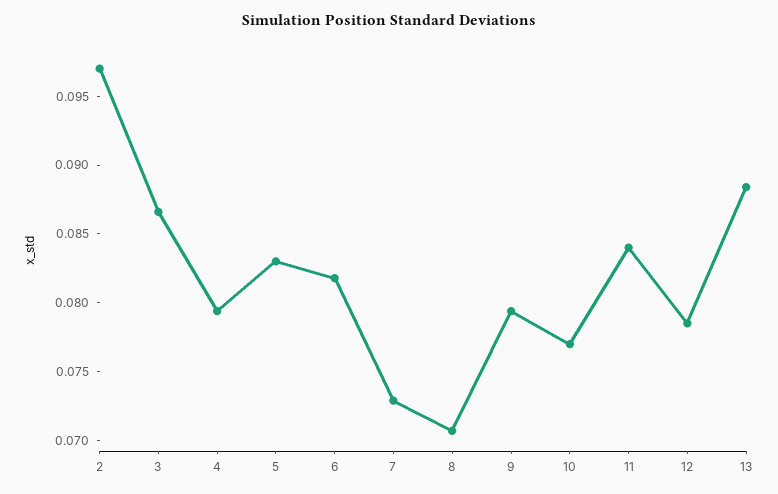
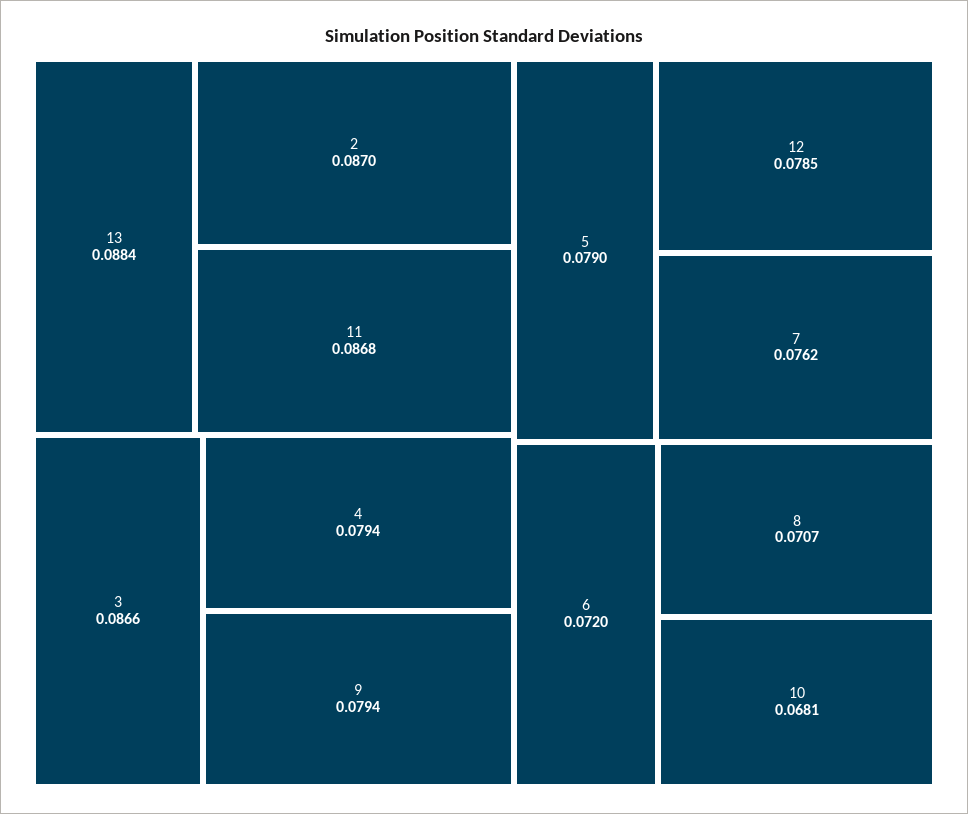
  {
-   "2": 0.097,
+   "2": 0.087,
    "3": 0.0866,
    "4": 0.0794,
-   "5": 0.083,
+   "5": 0.079,
-   "6": 0.082,
+   "6": 0.072,
-   "7": 0.073,
+   "7": 0.0762,
    "8": 0.0707,
    "9": 0.0794,
-   "10": 0.077,
+   "10": 0.0681,
-   "11": 0.084,
+   "11": 0.0868,
    "12": 0.0785,
    "13": 0.0884
  }

